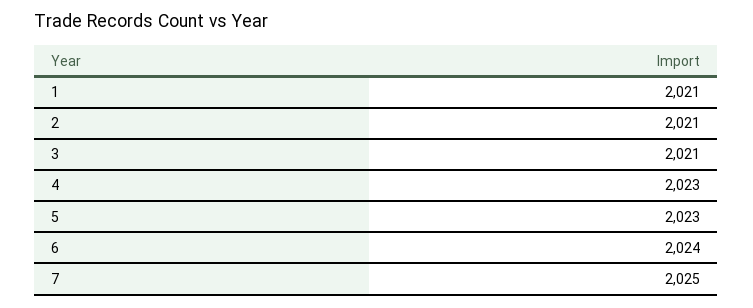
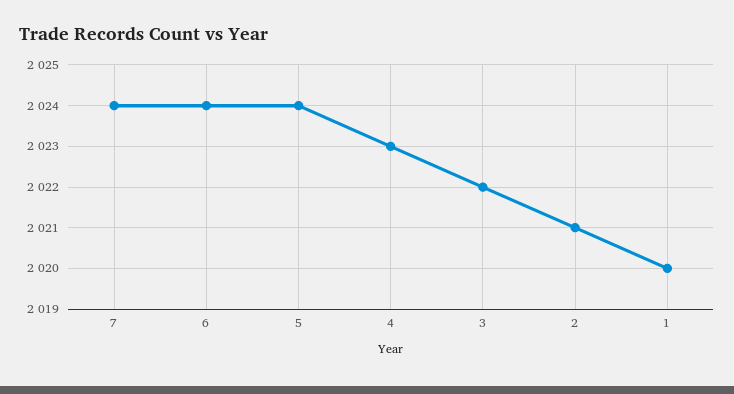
  {
-   "1": 2021,
+   "1": 2020,
    "2": 2021,
-   "3": 2021,
+   "3": 2022,
    "4": 2023,
-   "5": 2023,
+   "5": 2024,
    "6": 2024,
-   "7": 2025
+   "7": 2024
  }

